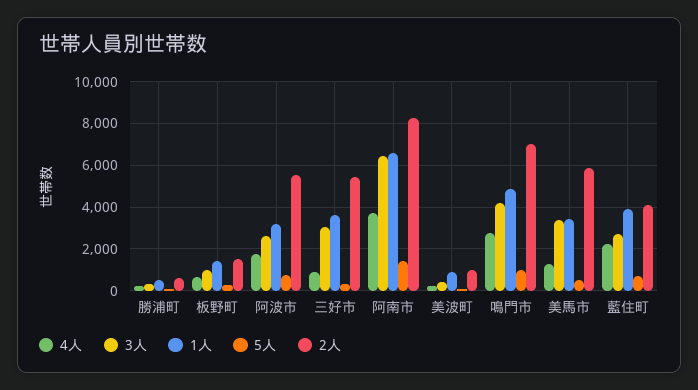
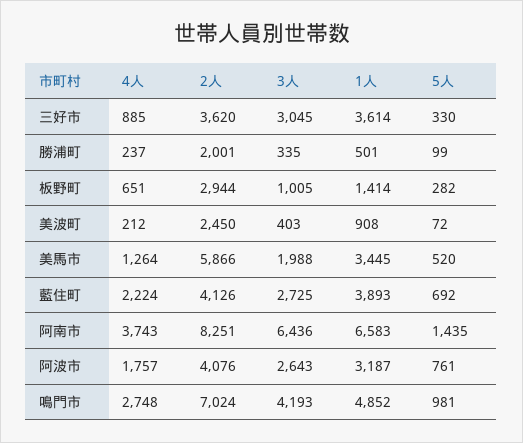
  {
    "4人": {
      "勝浦町": 237,
      "板野町": 651,
      "阿波市": 1757,
      "三好市": 885,
      "阿南市": 3743,
      "美波町": 212,
      "鳴門市": 2748,
      "美馬市": 1264,
      "藍住町": 2224
    },
    "3人": {
      "勝浦町": 335,
      "板野町": 1005,
      "阿波市": 2643,
      "三好市": 3045,
      "阿南市": 6436,
      "美波町": 403,
      "鳴門市": 4193,
-     "美馬市": 3500,
+     "美馬市": 1988,
      "藍住町": 2725
    },
    "1人": {
      "勝浦町": 501,
      "板野町": 1414,
      "阿波市": 3187,
      "三好市": 3614,
      "阿南市": 6583,
      "美波町": 908,
      "鳴門市": 4852,
      "美馬市": 3445,
      "藍住町": 3893
    },
    "5人": {
      "勝浦町": 99,
      "板野町": 282,
      "阿波市": 761,
      "三好市": 330,
      "阿南市": 1435,
      "美波町": 72,
      "鳴門市": 981,
      "美馬市": 520,
      "藍住町": 692
    },
    "2人": {
-     "勝浦町": 500,
+     "勝浦町": 2001,
-     "板野町": 1500,
+     "板野町": 2944,
-     "阿波市": 5500,
+     "阿波市": 4076,
-     "三好市": 5500,
+     "三好市": 3620,
      "阿南市": 8251,
-     "美波町": 1000,
+     "美波町": 2450,
      "鳴門市": 7024,
      "美馬市": 5866,
      "藍住町": 4126
    }
  }

